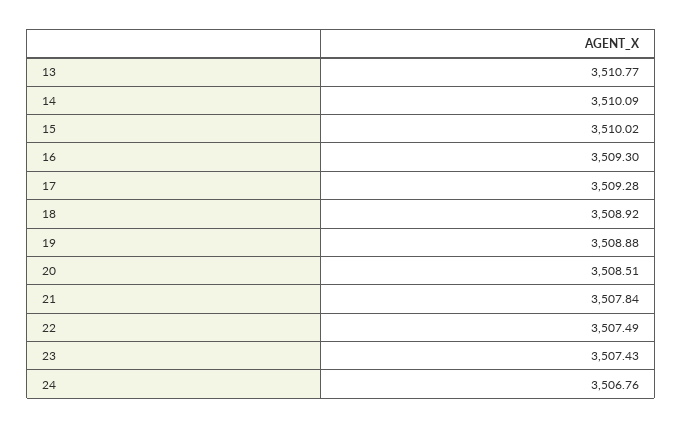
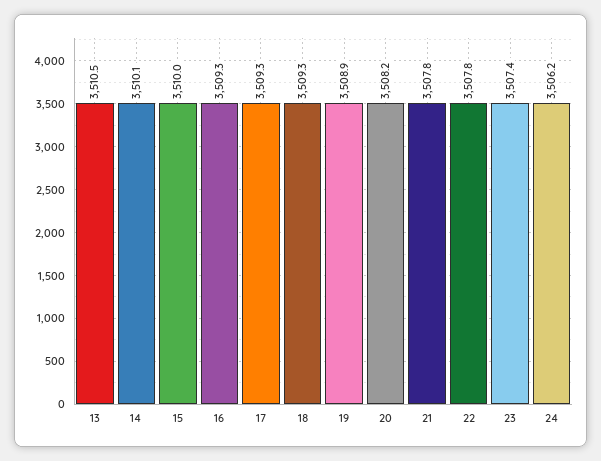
  {
-   "13": 3510.77,
+   "13": 3510.5,
    "14": 3510.09,
    "15": 3510.02,
    "16": 3509.3,
    "17": 3509.28,
-   "18": 3508.92,
+   "18": 3509.3,
    "19": 3508.88,
-   "20": 3508.51,
+   "20": 3508.2,
    "21": 3507.84,
-   "22": 3507.49,
+   "22": 3507.8,
    "23": 3507.43,
-   "24": 3506.76
+   "24": 3506.2
  }

